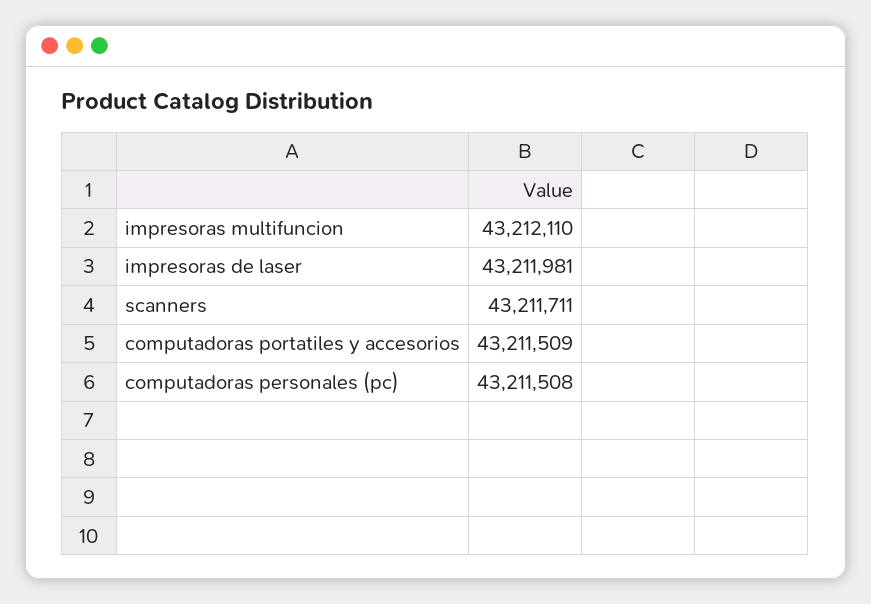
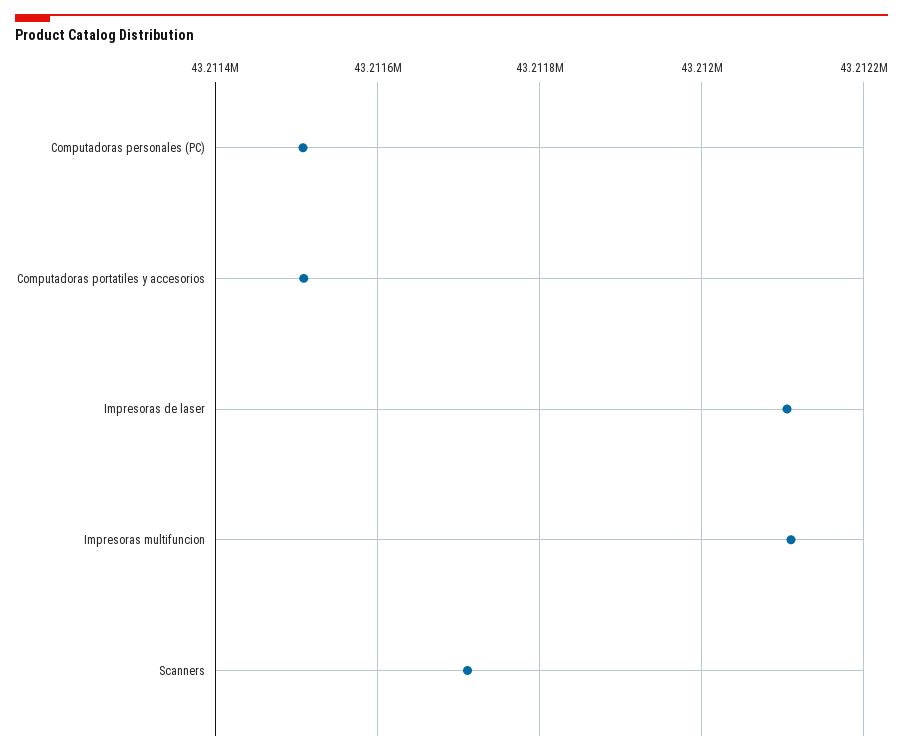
  {
    "impresoras multifuncion": 43212110,
-   "impresoras de laser": 43211981,
+   "impresoras de laser": 43212100,
    "scanners": 43211711,
    "computadoras portatiles y accesorios": 43211509,
    "computadoras personales (pc)": 43211508
  }

